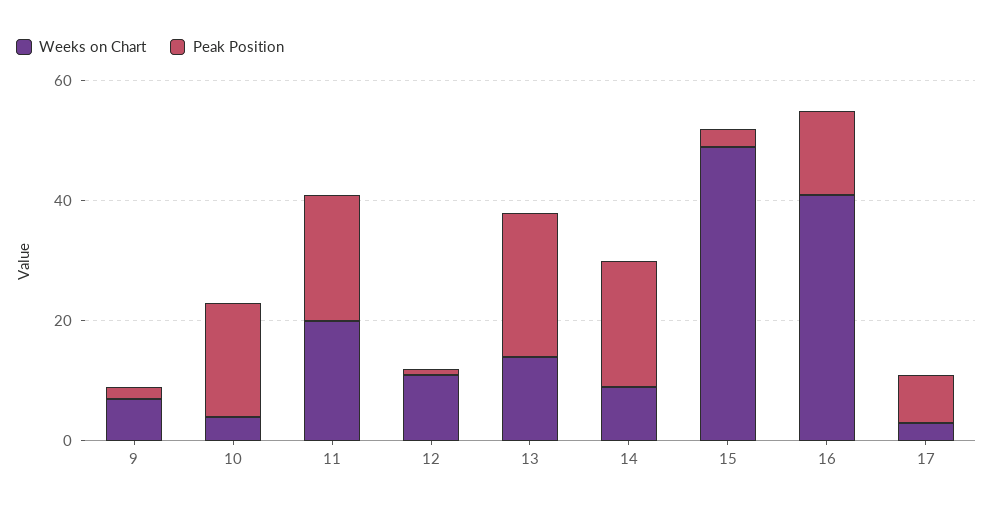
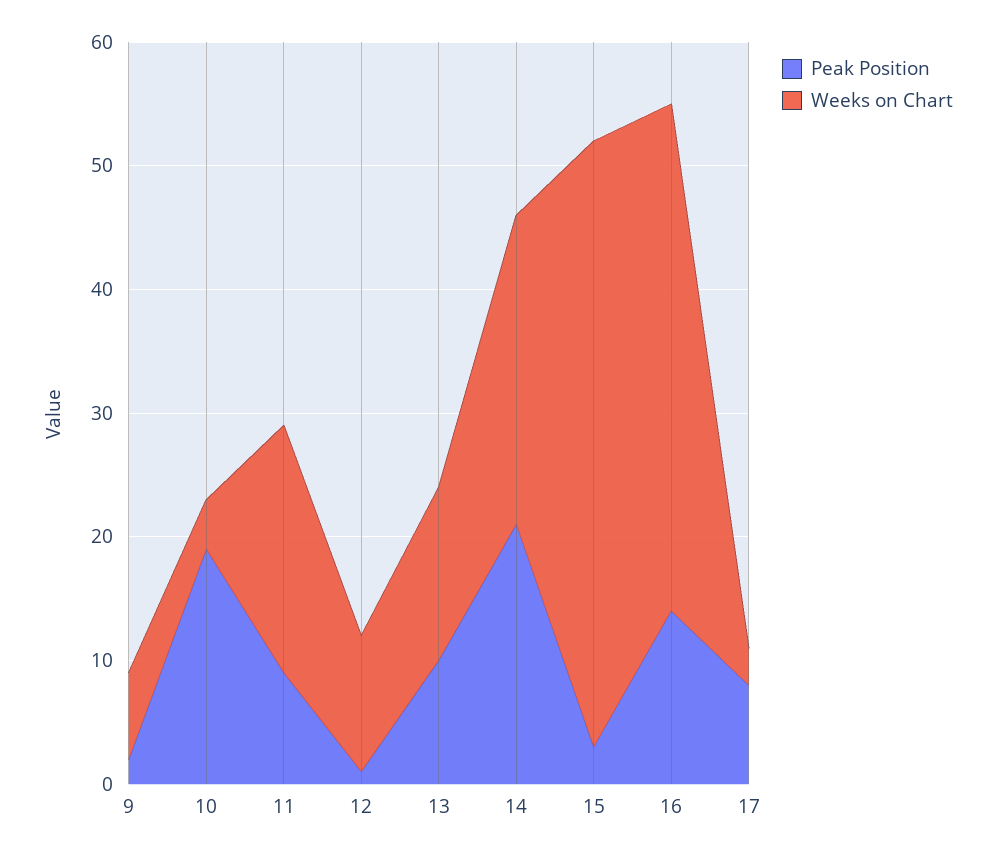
  {
    "Weeks on Chart": {
      "9": 7,
      "10": 4,
      "11": 20,
      "12": 11,
      "13": 14,
-     "14": 10,
+     "14": 25,
      "15": 49,
      "16": 41,
      "17": 3
    },
    "Peak Position": {
      "9": 2,
      "10": 19,
-     "11": 20,
+     "11": 9,
      "12": 1,
-     "13": 25,
+     "13": 10,
      "14": 21,
      "15": 3,
      "16": 14,
      "17": 8
    }
  }

